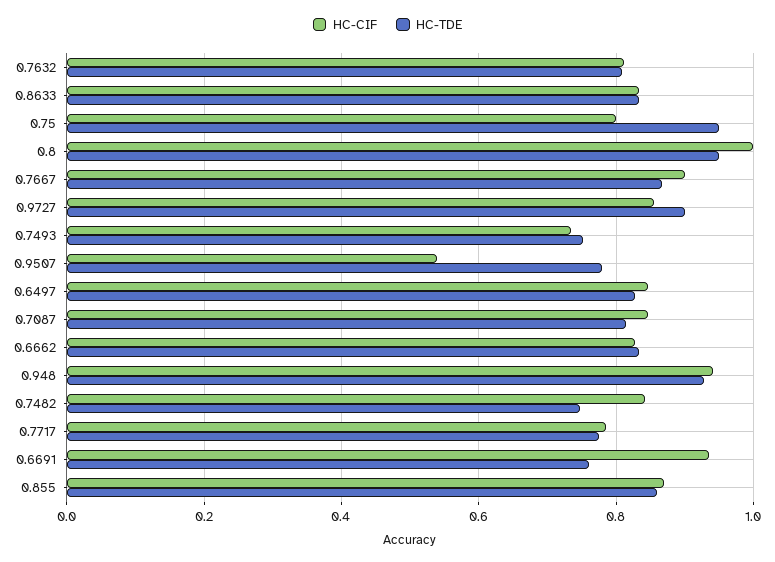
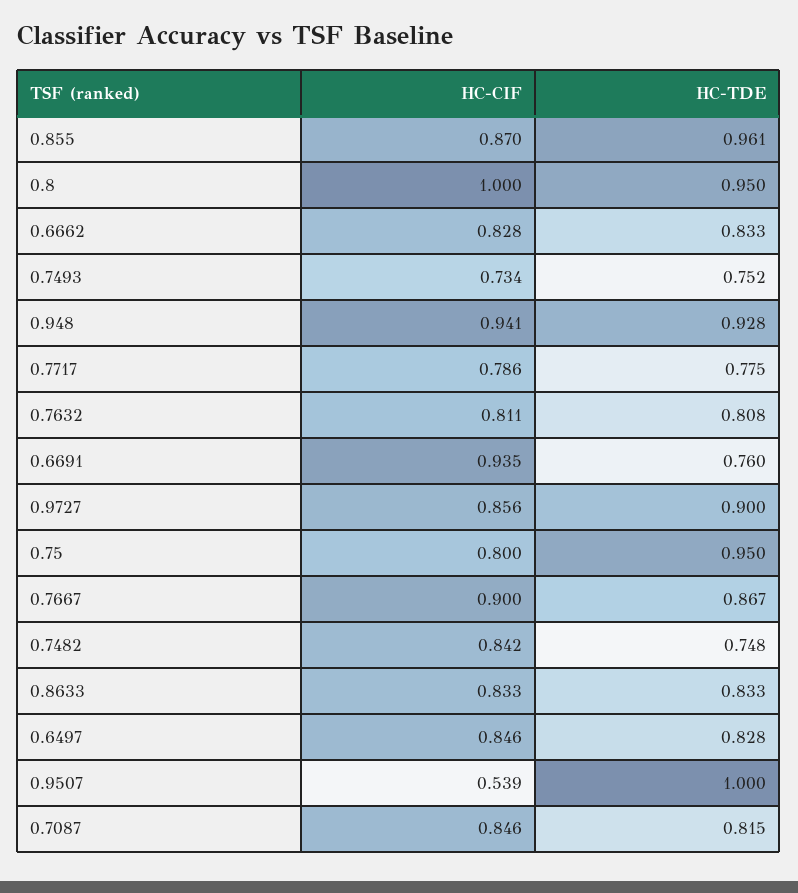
  {
    "HC-CIF": {
      "0.7632": 0.811,
      "0.8633": 0.833,
      "0.75": 0.8,
      "0.8": 1,
      "0.7667": 0.9,
      "0.9727": 0.856,
      "0.7493": 0.734,
      "0.9507": 0.539,
      "0.6497": 0.846,
      "0.7087": 0.846,
      "0.6662": 0.828,
      "0.948": 0.941,
      "0.7482": 0.842,
      "0.7717": 0.786,
      "0.6691": 0.935,
      "0.855": 0.87
    },
    "HC-TDE": {
      "0.7632": 0.808,
      "0.8633": 0.833,
      "0.75": 0.95,
      "0.8": 0.95,
      "0.7667": 0.867,
      "0.9727": 0.9,
      "0.7493": 0.752,
-     "0.9507": 0.78,
+     "0.9507": 1,
      "0.6497": 0.828,
      "0.7087": 0.815,
      "0.6662": 0.833,
      "0.948": 0.928,
      "0.7482": 0.748,
      "0.7717": 0.775,
      "0.6691": 0.76,
-     "0.855": 0.86
+     "0.855": 0.961
    }
  }

